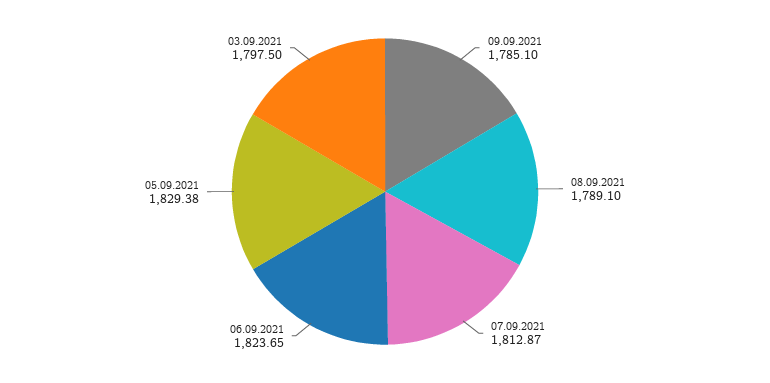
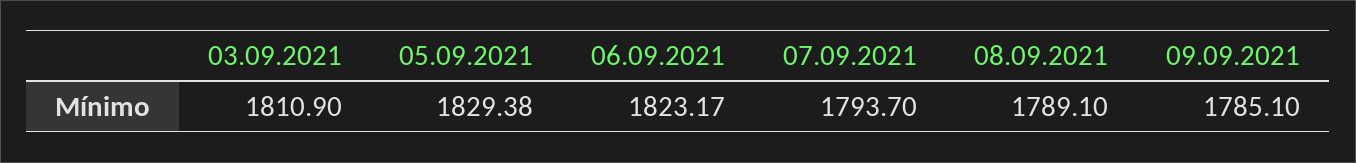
  {
    "09.09.2021": 1785.1,
    "08.09.2021": 1789.1,
-   "07.09.2021": 1812.87,
+   "07.09.2021": 1793.7,
-   "06.09.2021": 1823.65,
+   "06.09.2021": 1823.17,
    "05.09.2021": 1829.38,
-   "03.09.2021": 1797.5
+   "03.09.2021": 1810.9
  }

